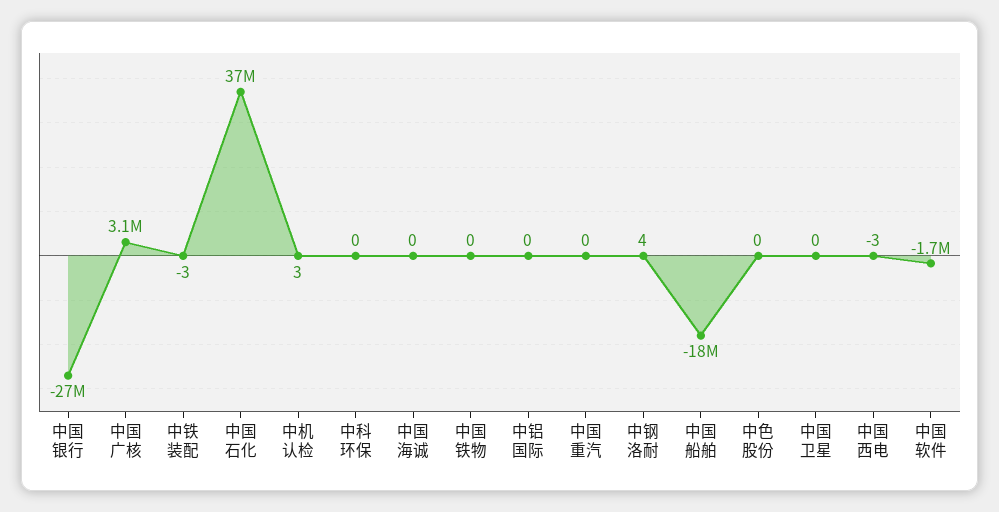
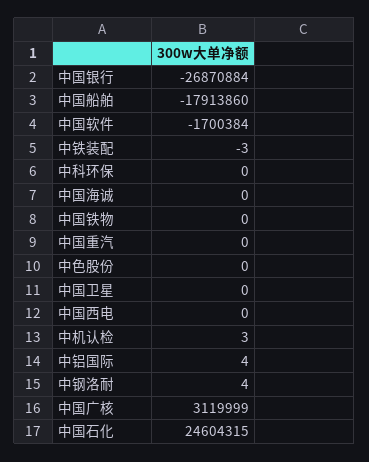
  {
    "中国银行": -26870884,
    "中国广核": 3119999,
    "中铁装配": -3,
-   "中国石化": 37000000,
+   "中国石化": 24604315,
    "中机认检": 3,
    "中科环保": 0,
    "中国海诚": 0,
    "中国铁物": 0,
-   "中铝国际": 0,
+   "中铝国际": 4,
    "中国重汽": 0,
    "中钢洛耐": 4,
    "中国船舶": -17913860,
    "中色股份": 0,
    "中国卫星": 0,
-   "中国西电": -3,
+   "中国西电": 0,
    "中国软件": -1700384
  }

